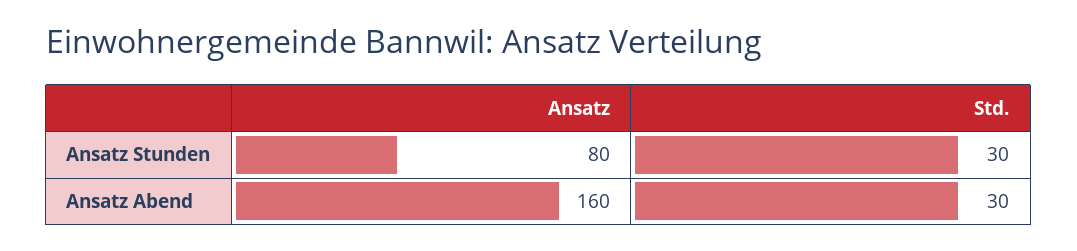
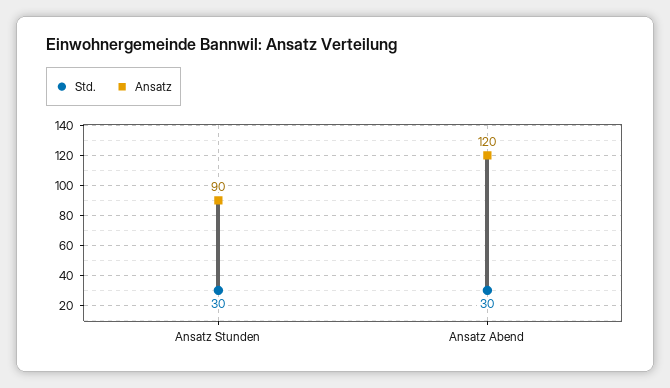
  {
    "Ansatz": {
-     "Ansatz Stunden": 80,
+     "Ansatz Stunden": 90,
-     "Ansatz Abend": 160
+     "Ansatz Abend": 120
    },
    "Std.": {
      "Ansatz Stunden": 30,
      "Ansatz Abend": 30
    }
  }

